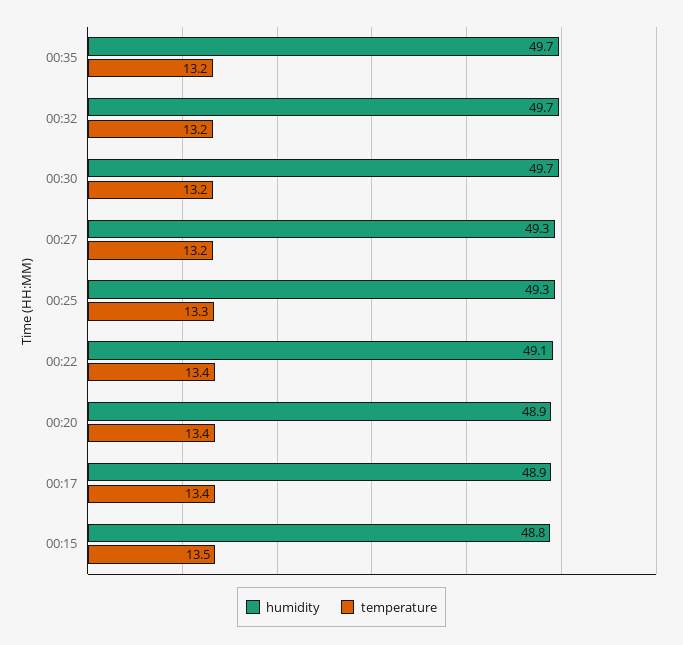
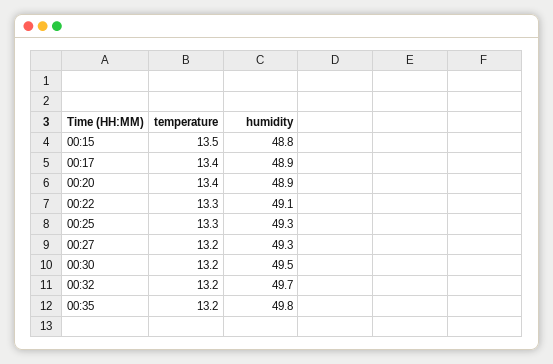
  {
    "humidity": {
-     "00:35": 49.7,
+     "00:35": 49.8,
      "00:32": 49.7,
-     "00:30": 49.7,
+     "00:30": 49.5,
      "00:27": 49.3,
      "00:25": 49.3,
      "00:22": 49.1,
      "00:20": 48.9,
      "00:17": 48.9,
      "00:15": 48.8
    },
    "temperature": {
      "00:35": 13.2,
      "00:32": 13.2,
      "00:30": 13.2,
      "00:27": 13.2,
      "00:25": 13.3,
-     "00:22": 13.4,
+     "00:22": 13.3,
      "00:20": 13.4,
      "00:17": 13.4,
      "00:15": 13.5
    }
  }

